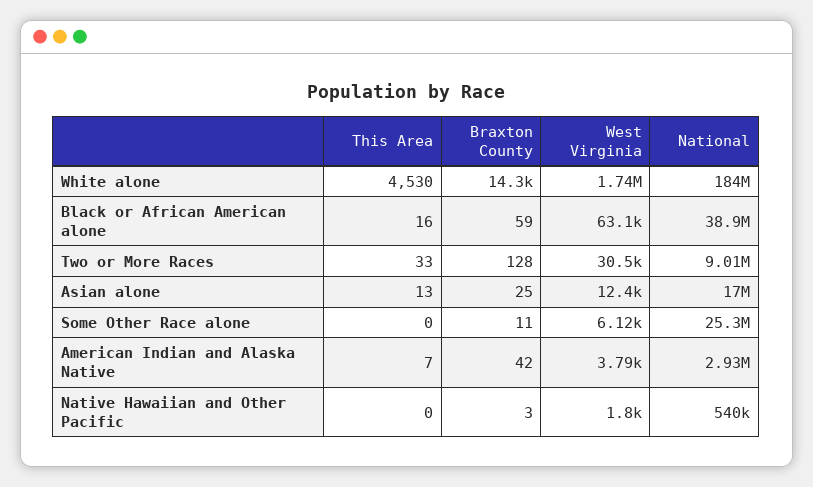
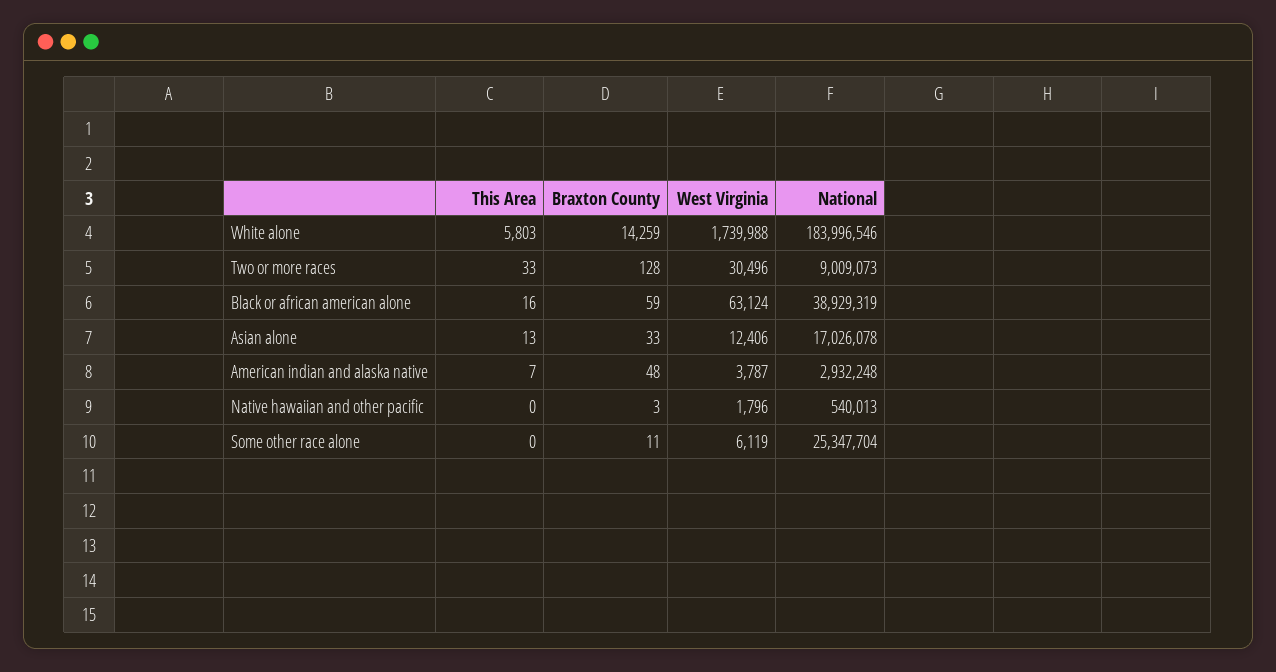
  {
    "This Area": {
-     "White alone": 4530,
+     "White alone": 5803,
      "Black or African American alone": 16,
      "Two or More Races": 33,
      "Asian alone": 13,
      "Some Other Race alone": 0,
      "American Indian and Alaska Native": 7,
      "Native Hawaiian and Other Pacific": 0
    },
    "Braxton County": {
      "White alone": 14259,
      "Black or African American alone": 59,
      "Two or More Races": 128,
-     "Asian alone": 25,
+     "Asian alone": 33,
      "Some Other Race alone": 11,
-     "American Indian and Alaska Native": 42,
+     "American Indian and Alaska Native": 48,
      "Native Hawaiian and Other Pacific": 3
    },
    "West Virginia": {
      "White alone": 1739988,
      "Black or African American alone": 63124,
      "Two or More Races": 30496,
      "Asian alone": 12406,
      "Some Other Race alone": 6119,
      "American Indian and Alaska Native": 3787,
      "Native Hawaiian and Other Pacific": 1796
    },
    "National": {
      "White alone": 183996546,
      "Black or African American alone": 38929319,
      "Two or More Races": 9009073,
      "Asian alone": 17026078,
      "Some Other Race alone": 25347704,
      "American Indian and Alaska Native": 2932248,
      "Native Hawaiian and Other Pacific": 540013
    }
  }

